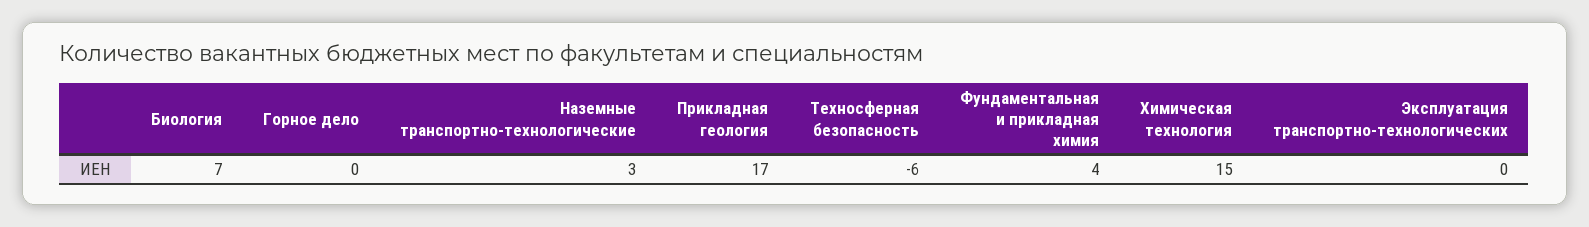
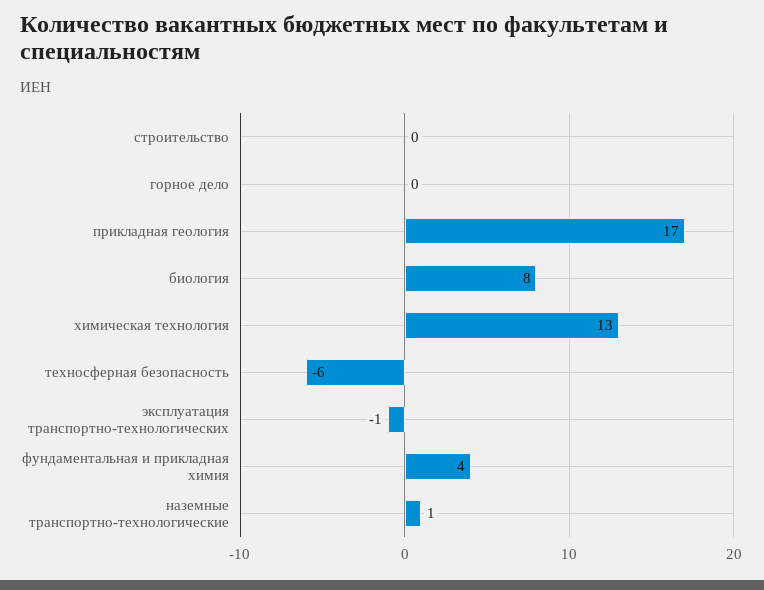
  {
-   "Биология": 7,
+   "Биология": 8,
    "Горное дело": 0,
-   "Наземные транспортно-технологические": 3,
+   "Наземные транспортно-технологические": 1,
    "Прикладная геология": 17,
    "Техносферная безопасность": -6,
    "Фундаментальная и прикладная химия": 4,
-   "Химическая технология": 15,
+   "Химическая технология": 13,
-   "Эксплуатация транспортно-технологических": 0
+   "Эксплуатация транспортно-технологических": -1,
+   "строительство": 0
  }

